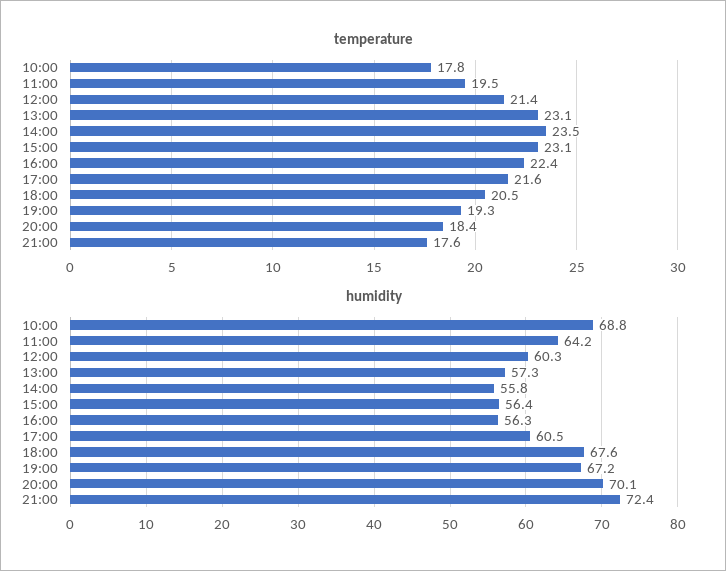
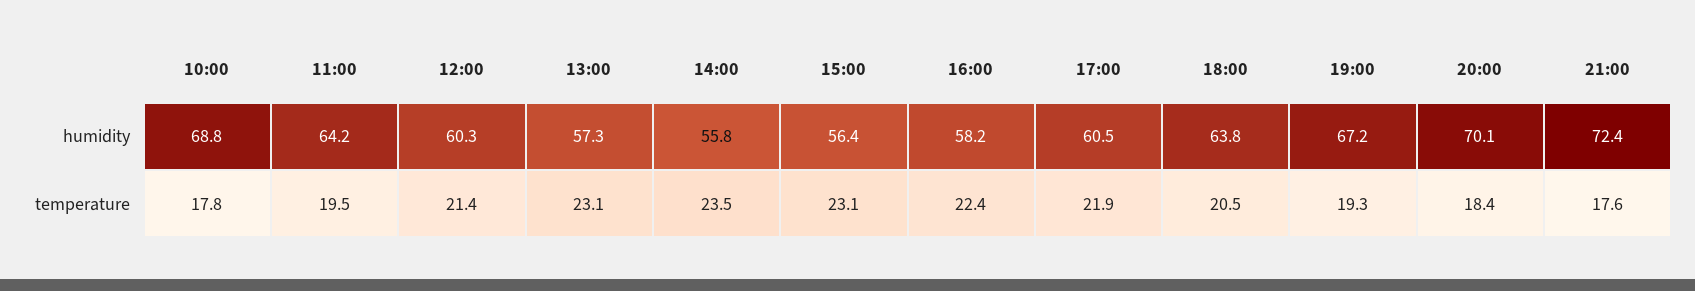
  {
    "temperature": {
      "10:00": 17.8,
      "11:00": 19.5,
      "12:00": 21.4,
      "13:00": 23.1,
      "14:00": 23.5,
      "15:00": 23.1,
      "16:00": 22.4,
-     "17:00": 21.6,
+     "17:00": 21.9,
      "18:00": 20.5,
      "19:00": 19.3,
      "20:00": 18.4,
      "21:00": 17.6
    },
    "humidity": {
      "10:00": 68.8,
      "11:00": 64.2,
      "12:00": 60.3,
      "13:00": 57.3,
      "14:00": 55.8,
      "15:00": 56.4,
-     "16:00": 56.3,
+     "16:00": 58.2,
      "17:00": 60.5,
-     "18:00": 67.6,
+     "18:00": 63.8,
      "19:00": 67.2,
      "20:00": 70.1,
      "21:00": 72.4
    }
  }

